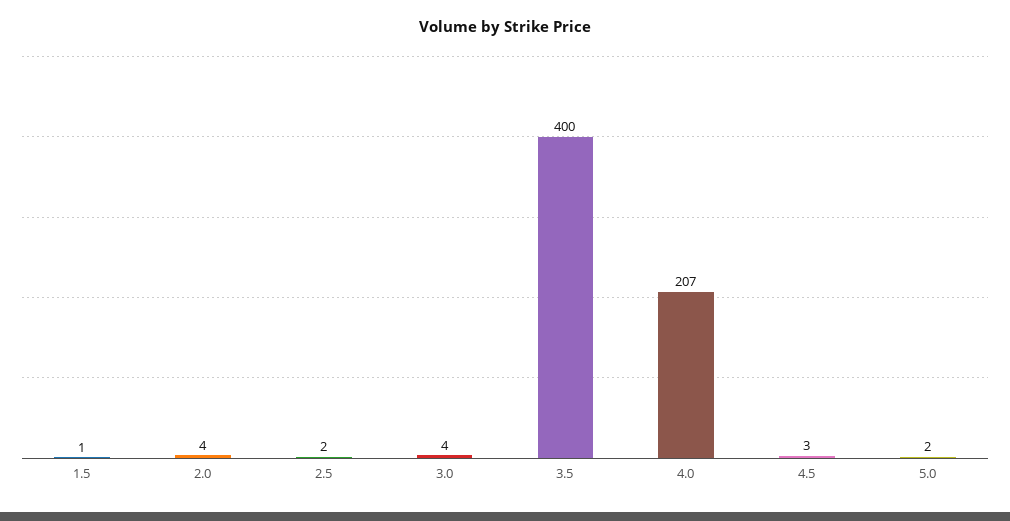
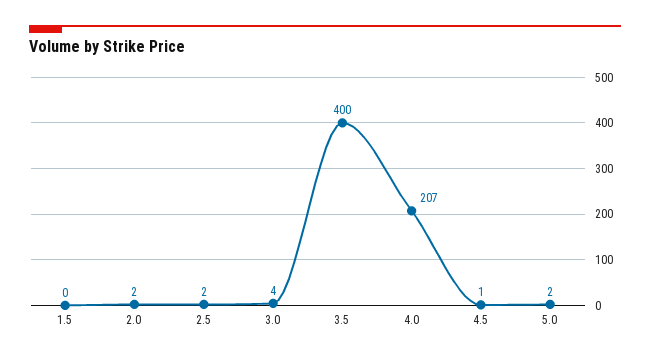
  {
-   "1.5": 1,
+   "1.5": 0,
-   "2.0": 4,
+   "2.0": 2,
    "2.5": 2,
    "3.0": 4,
    "3.5": 400,
    "4.0": 207,
-   "4.5": 3,
+   "4.5": 1,
    "5.0": 2
  }

